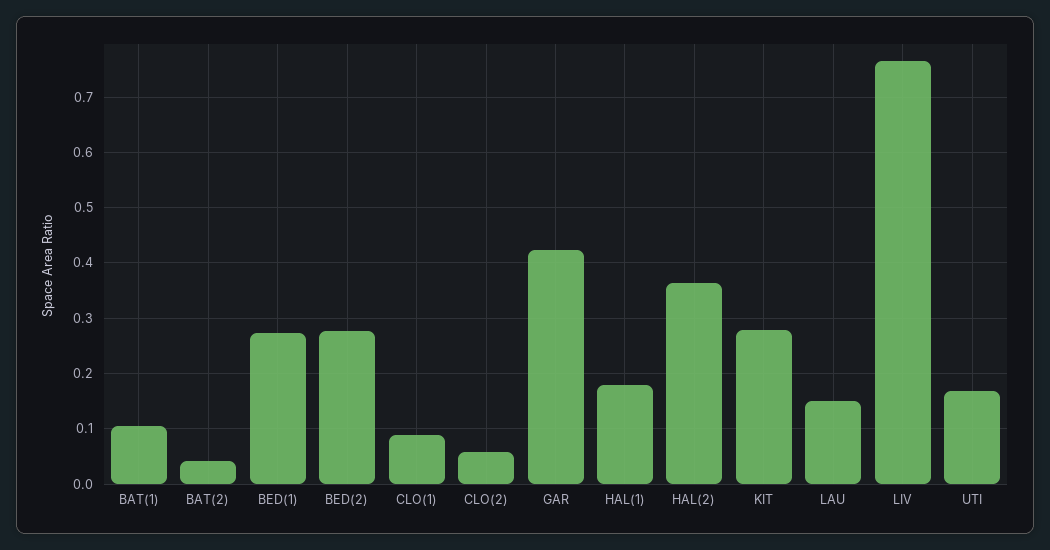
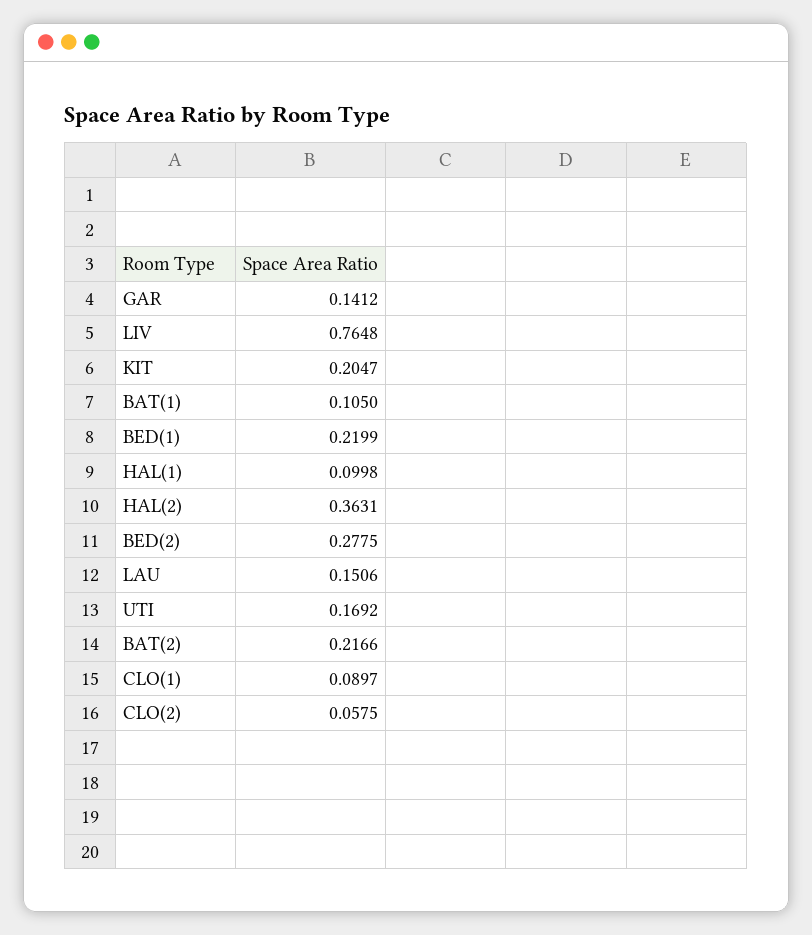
  {
    "BAT(1)": 0.105,
-   "BAT(2)": 0.04,
+   "BAT(2)": 0.2166,
-   "BED(1)": 0.28,
+   "BED(1)": 0.2199,
    "BED(2)": 0.2775,
    "CLO(1)": 0.0897,
    "CLO(2)": 0.0575,
-   "GAR": 0.42,
+   "GAR": 0.1412,
-   "HAL(1)": 0.18,
+   "HAL(1)": 0.0998,
    "HAL(2)": 0.3631,
-   "KIT": 0.28,
+   "KIT": 0.2047,
    "LAU": 0.1506,
    "LIV": 0.7648,
    "UTI": 0.1692
  }

